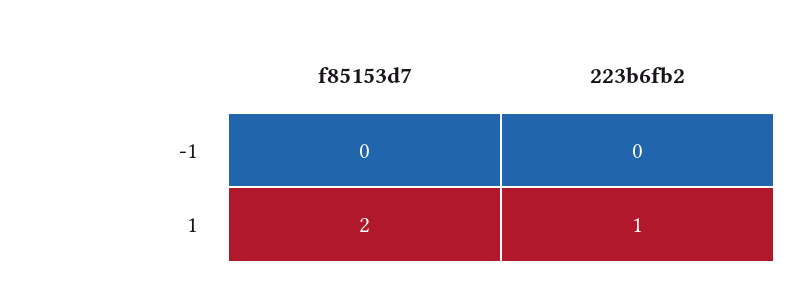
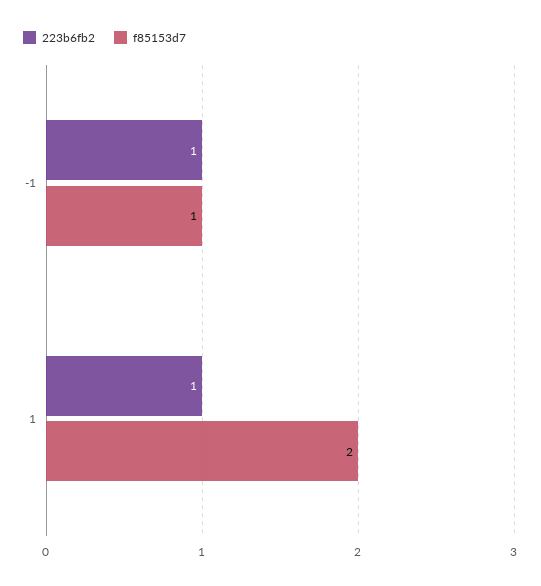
  {
    "f85153d7": {
-     "-1": 0,
+     "-1": 1,
      "1": 2
    },
    "223b6fb2": {
-     "-1": 0,
+     "-1": 1,
      "1": 1
    }
  }

